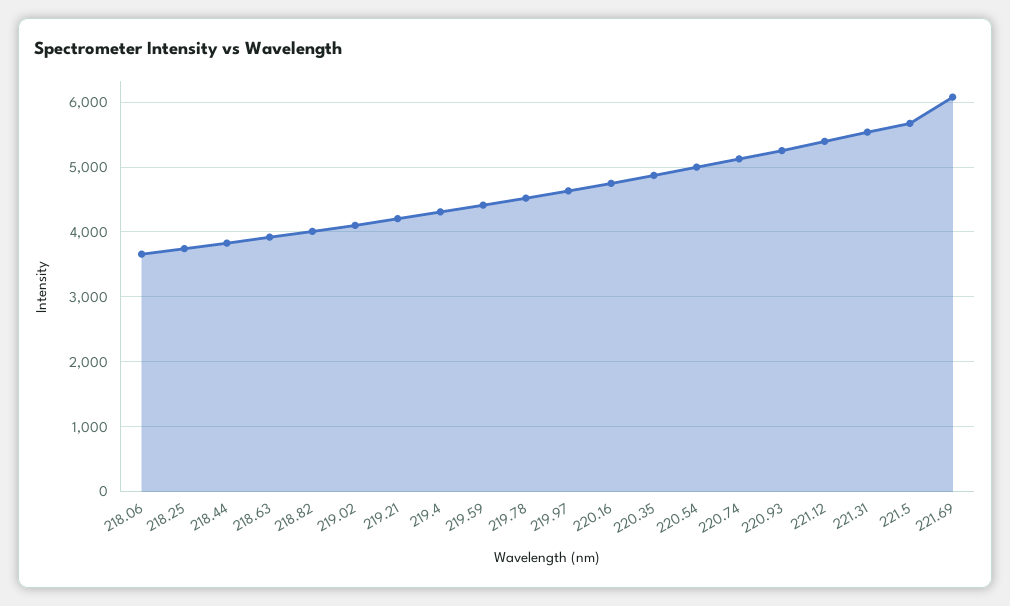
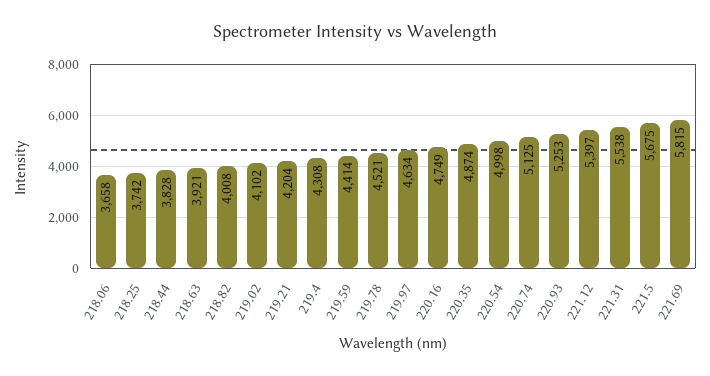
  {
    "218.06": 3658,
    "218.25": 3742,
    "218.44": 3828,
    "218.63": 3921,
    "218.82": 4008,
    "219.02": 4102,
    "219.21": 4204,
    "219.4": 4308,
    "219.59": 4414,
    "219.78": 4521,
    "219.97": 4634,
    "220.16": 4749,
    "220.35": 4874,
    "220.54": 4998,
    "220.74": 5125,
    "220.93": 5253,
    "221.12": 5397,
    "221.31": 5538,
    "221.5": 5675,
-   "221.69": 6100
+   "221.69": 5815
  }

